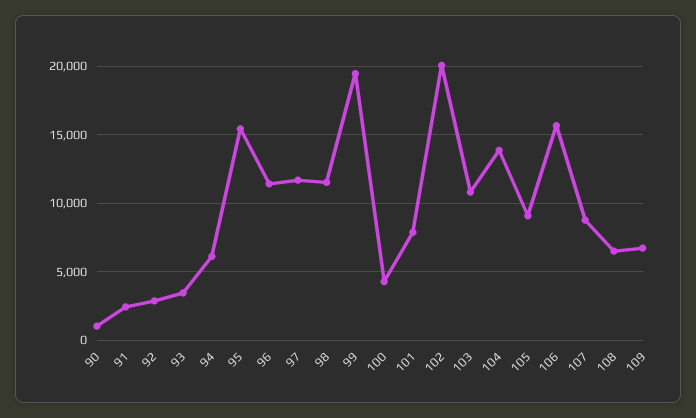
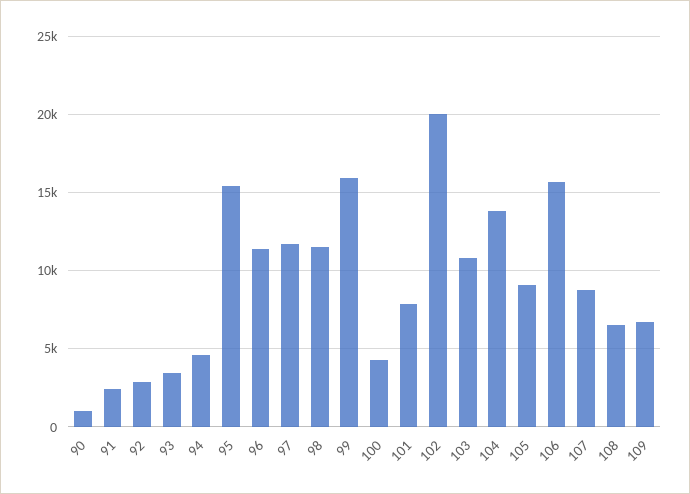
  {
    "90": 1000,
    "91": 2500,
    "92": 3000,
    "93": 3500,
-   "94": 6000,
+   "94": 4500,
    "95": 15500,
    "96": 11500,
    "97": 11500,
    "98": 11500,
-   "99": 19500,
+   "99": 16000,
    "100": 4500,
    "101": 8000,
    "102": 20000,
    "103": 11000,
    "104": 14000,
    "105": 9000,
    "106": 15500,
    "107": 9000,
    "108": 6500,
    "109": 6500
  }

